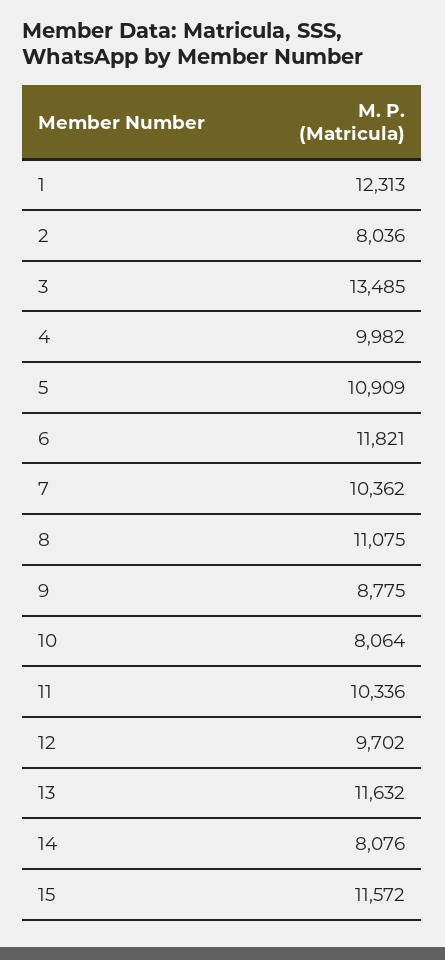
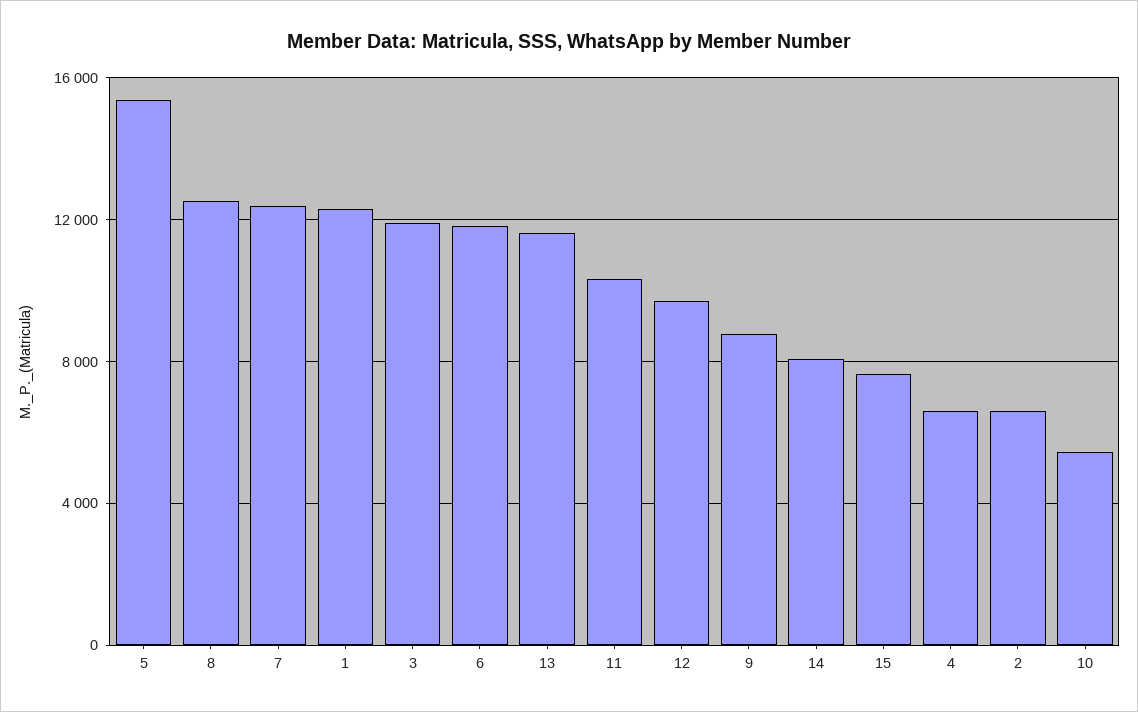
  {
    "1": 12313,
-   "2": 8036,
+   "2": 6500,
-   "3": 13485,
+   "3": 12000,
-   "4": 9982,
+   "4": 6500,
-   "5": 10909,
+   "5": 15500,
    "6": 11821,
-   "7": 10362,
+   "7": 12500,
-   "8": 11075,
+   "8": 12500,
    "9": 8775,
-   "10": 8064,
+   "10": 5500,
    "11": 10336,
    "12": 9702,
    "13": 11632,
    "14": 8076,
-   "15": 11572
+   "15": 7500
  }

